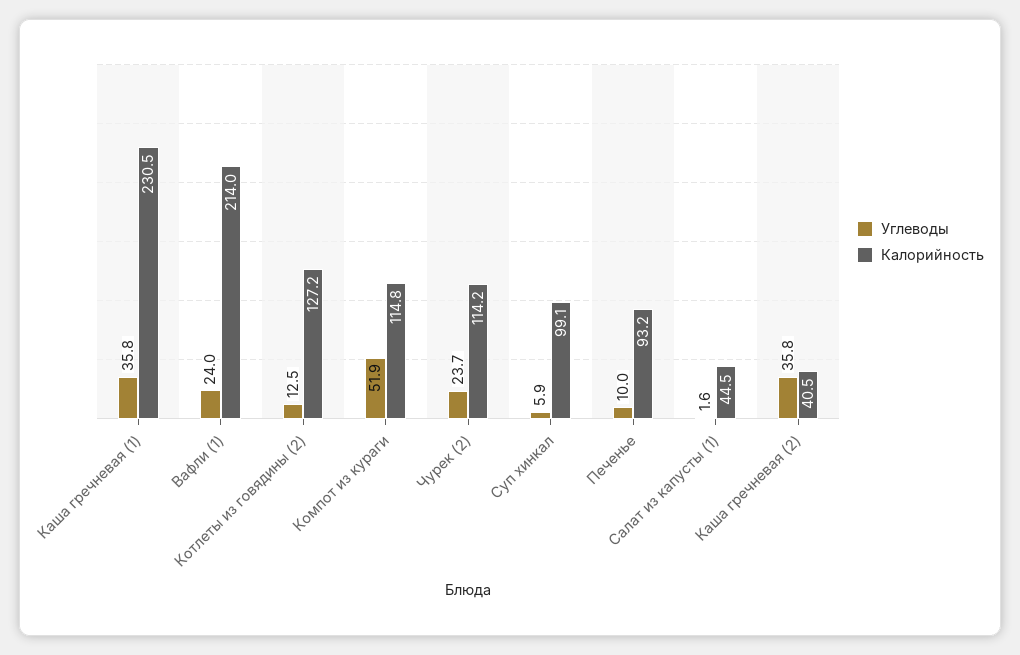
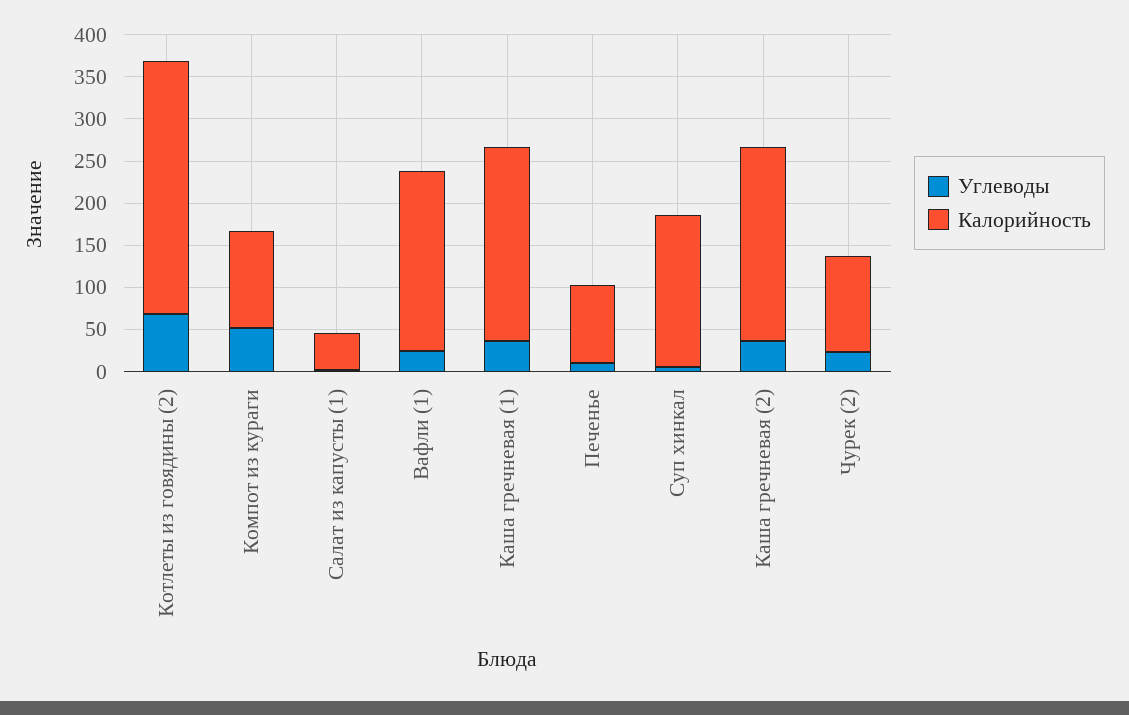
  {
    "Углеводы": {
      "Каша гречневая (1)": 35.8,
      "Вафли (1)": 24,
-     "Котлеты из говядины (2)": 12.5,
+     "Котлеты из говядины (2)": 70,
      "Компот из кураги": 51.9,
      "Чурек (2)": 23.7,
      "Суп хинкал": 5.9,
      "Печенье": 10,
      "Салат из капусты (1)": 1.6,
      "Каша гречневая (2)": 35.8
    },
    "Калорийность": {
      "Каша гречневая (1)": 230.5,
      "Вафли (1)": 214,
-     "Котлеты из говядины (2)": 127.2,
+     "Котлеты из говядины (2)": 300,
      "Компот из кураги": 114.8,
      "Чурек (2)": 114.2,
-     "Суп хинкал": 99.1,
+     "Суп хинкал": 180,
      "Печенье": 93.2,
      "Салат из капусты (1)": 44.5,
-     "Каша гречневая (2)": 40.5
+     "Каша гречневая (2)": 230
    }
  }

